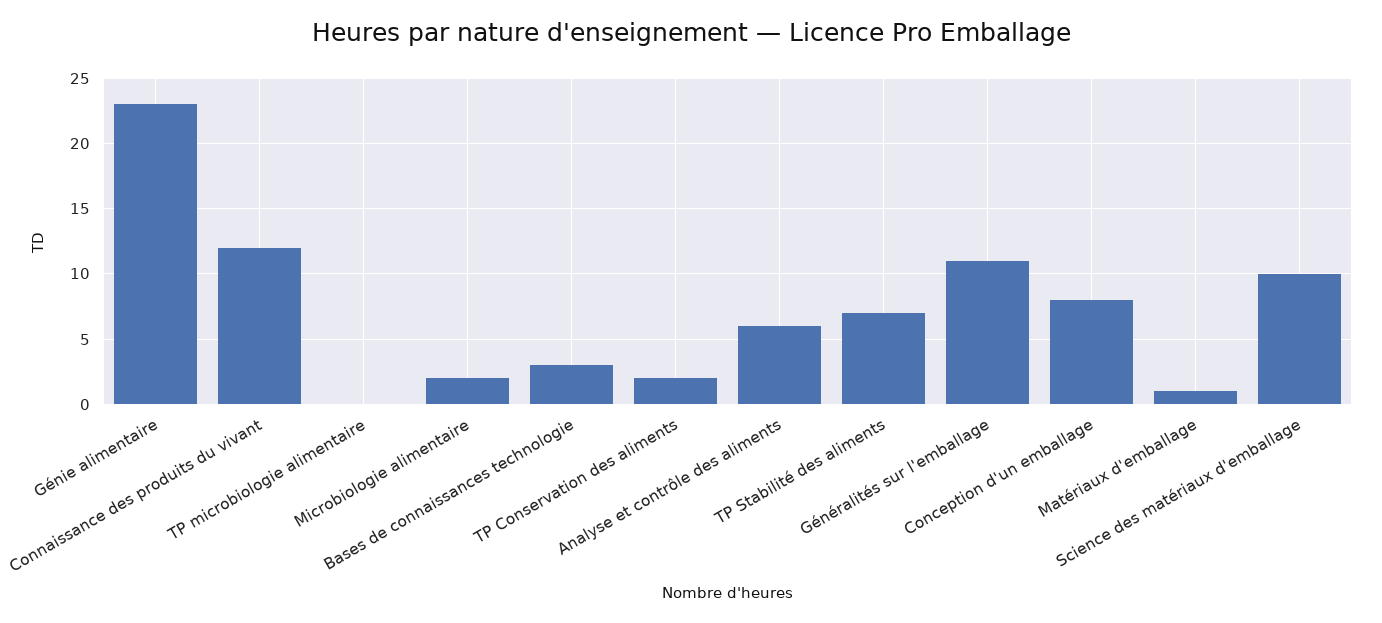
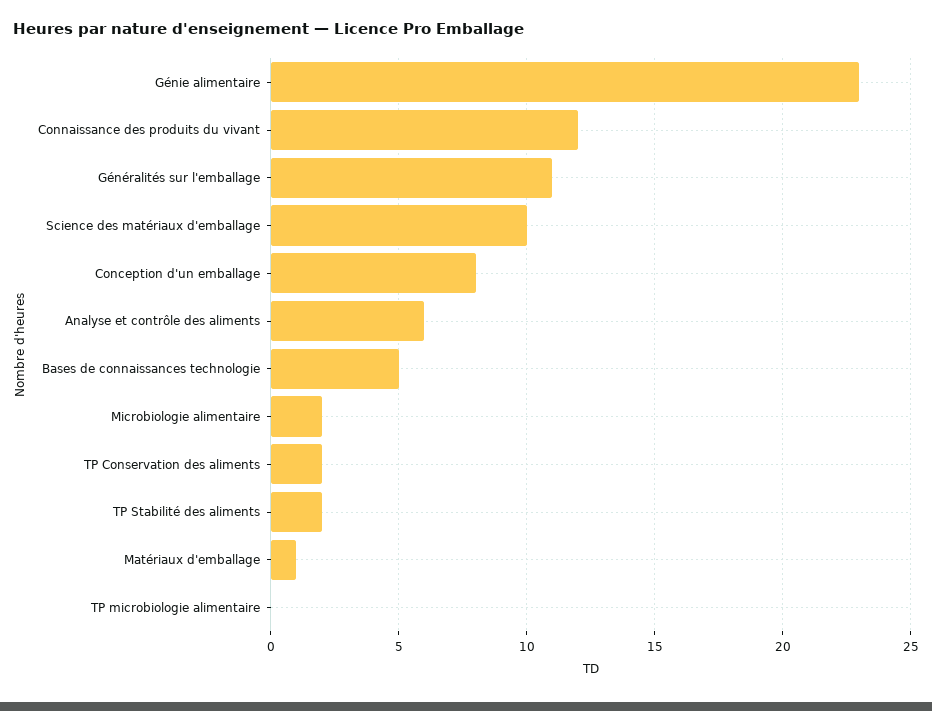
  {
    "Génie alimentaire": 23,
    "Connaissance des produits du vivant": 12,
    "TP microbiologie alimentaire": 0,
    "Microbiologie alimentaire": 2,
-   "Bases de connaissances technologie": 3,
+   "Bases de connaissances technologie": 5,
    "TP Conservation des aliments": 2,
    "Analyse et contrôle des aliments": 6,
-   "TP Stabilité des aliments": 7,
+   "TP Stabilité des aliments": 2,
    "Généralités sur l'emballage": 11,
    "Conception d'un emballage": 8,
    "Matériaux d'emballage": 1,
    "Science des matériaux d'emballage": 10
  }

